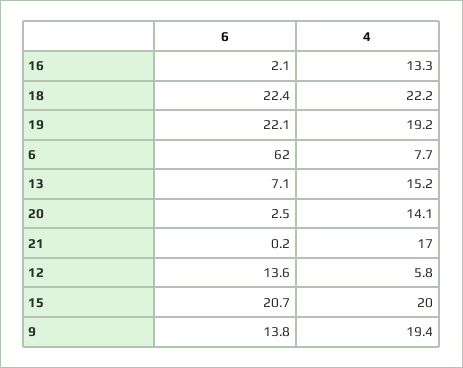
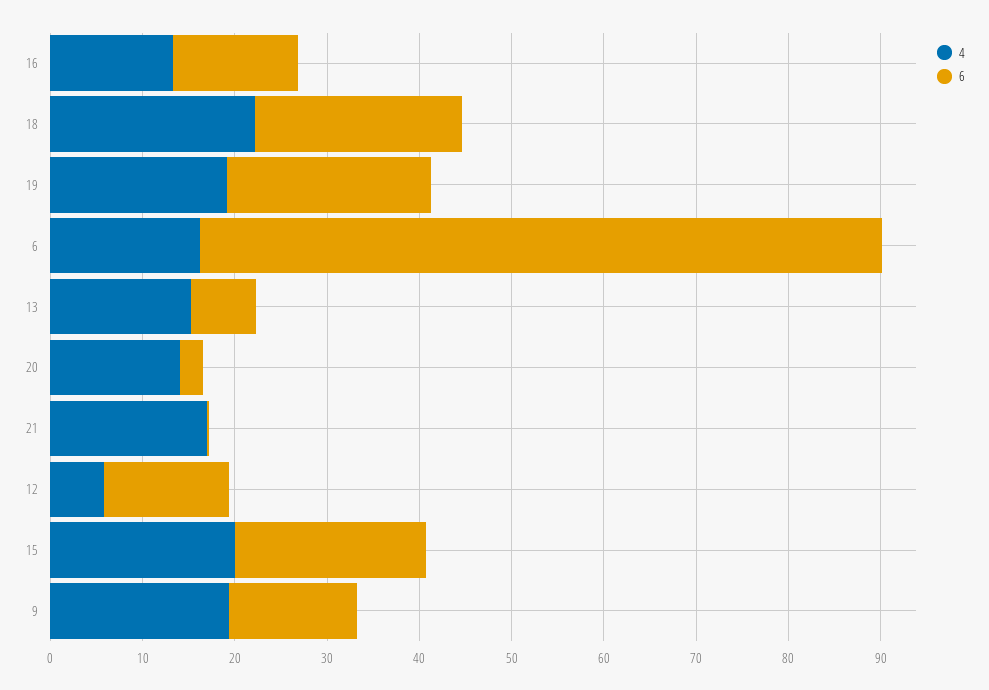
  {
    "6": {
-     "16": 2.1,
+     "16": 14,
      "18": 22.4,
      "19": 22.1,
-     "6": 62,
+     "6": 74,
      "13": 7.1,
      "20": 2.5,
      "21": 0.2,
      "12": 13.6,
      "15": 20.7,
      "9": 13.8
    },
    "4": {
      "16": 13.3,
      "18": 22.2,
      "19": 19.2,
-     "6": 7.7,
+     "6": 16,
      "13": 15.2,
      "20": 14.1,
      "21": 17,
      "12": 5.8,
      "15": 20,
      "9": 19.4
    }
  }

